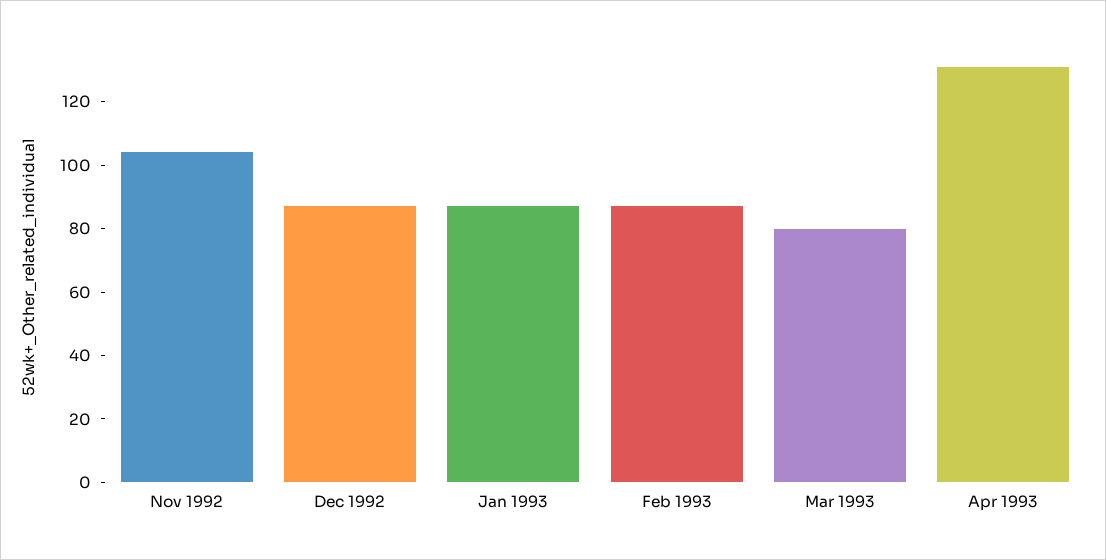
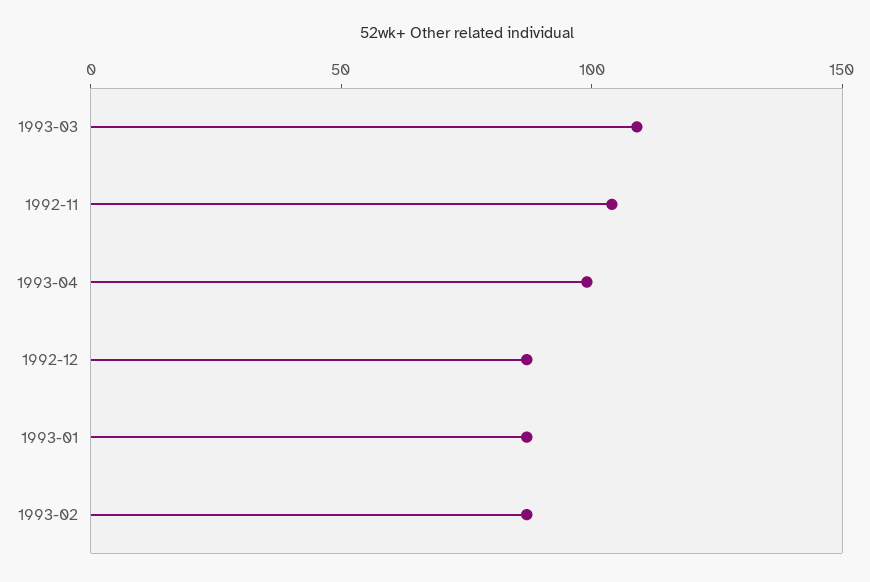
  {
    "Nov 1992": 105,
    "Dec 1992": 85,
    "Jan 1993": 85,
    "Feb 1993": 85,
-   "Mar 1993": 80,
+   "Mar 1993": 110,
-   "Apr 1993": 130
+   "Apr 1993": 100
  }

